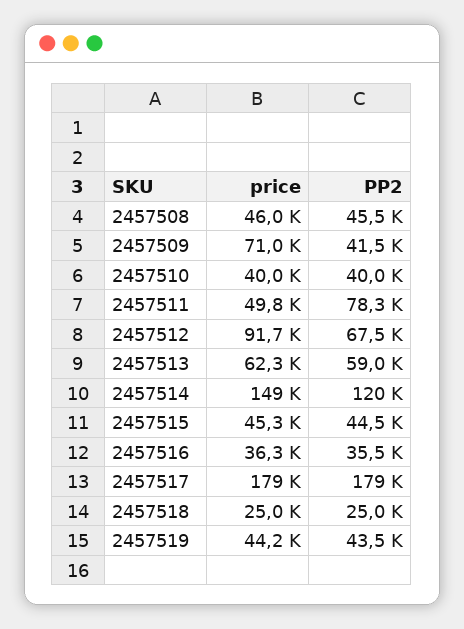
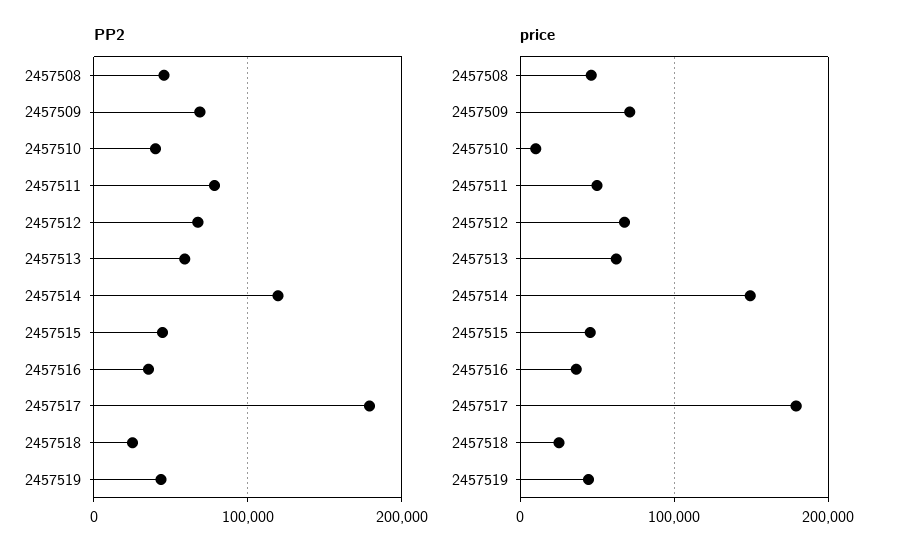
  {
    "price": {
      "2457508": 46000,
      "2457509": 71000,
-     "2457510": 40000,
+     "2457510": 10000,
      "2457511": 49800,
-     "2457512": 91700,
+     "2457512": 70000,
      "2457513": 62300,
      "2457514": 149000,
      "2457515": 45300,
      "2457516": 36300,
      "2457517": 179000,
      "2457518": 25000,
      "2457519": 44200
    },
    "PP2": {
      "2457508": 45500,
-     "2457509": 41500,
+     "2457509": 70000,
      "2457510": 40000,
      "2457511": 78300,
      "2457512": 67500,
      "2457513": 59000,
      "2457514": 120000,
      "2457515": 44500,
      "2457516": 35500,
      "2457517": 179000,
      "2457518": 25000,
      "2457519": 43500
    }
  }

